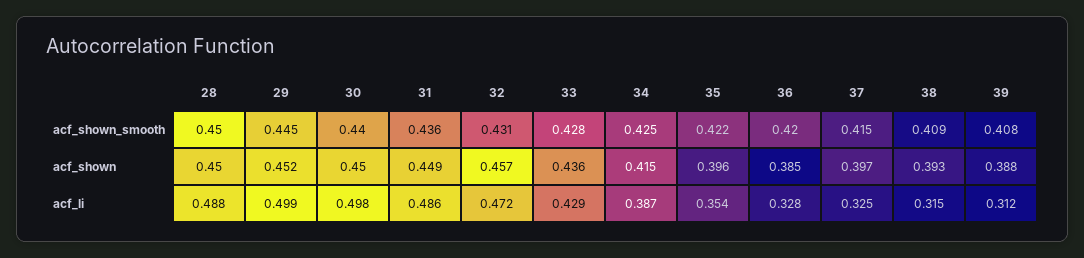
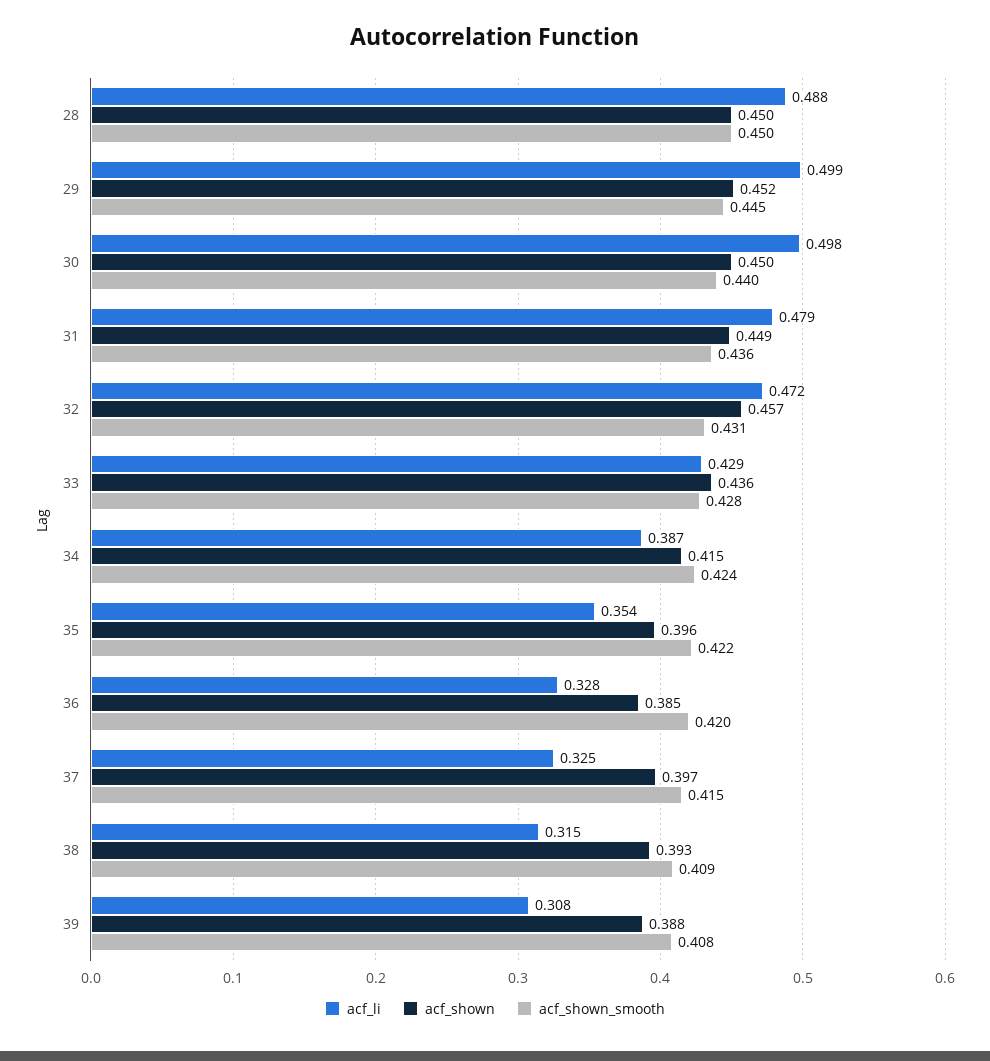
  {
    "acf_shown_smooth": {
      "28": 0.45,
      "29": 0.445,
      "30": 0.44,
      "31": 0.436,
      "32": 0.431,
      "33": 0.428,
-     "34": 0.425,
+     "34": 0.424,
      "35": 0.422,
      "36": 0.42,
      "37": 0.415,
      "38": 0.409,
      "39": 0.408
    },
    "acf_shown": {
      "28": 0.45,
      "29": 0.452,
      "30": 0.45,
      "31": 0.449,
      "32": 0.457,
      "33": 0.436,
      "34": 0.415,
      "35": 0.396,
      "36": 0.385,
      "37": 0.397,
      "38": 0.393,
      "39": 0.388
    },
    "acf_li": {
      "28": 0.488,
      "29": 0.499,
      "30": 0.498,
-     "31": 0.486,
+     "31": 0.479,
      "32": 0.472,
      "33": 0.429,
      "34": 0.387,
      "35": 0.354,
      "36": 0.328,
      "37": 0.325,
      "38": 0.315,
-     "39": 0.312
+     "39": 0.308
    }
  }

